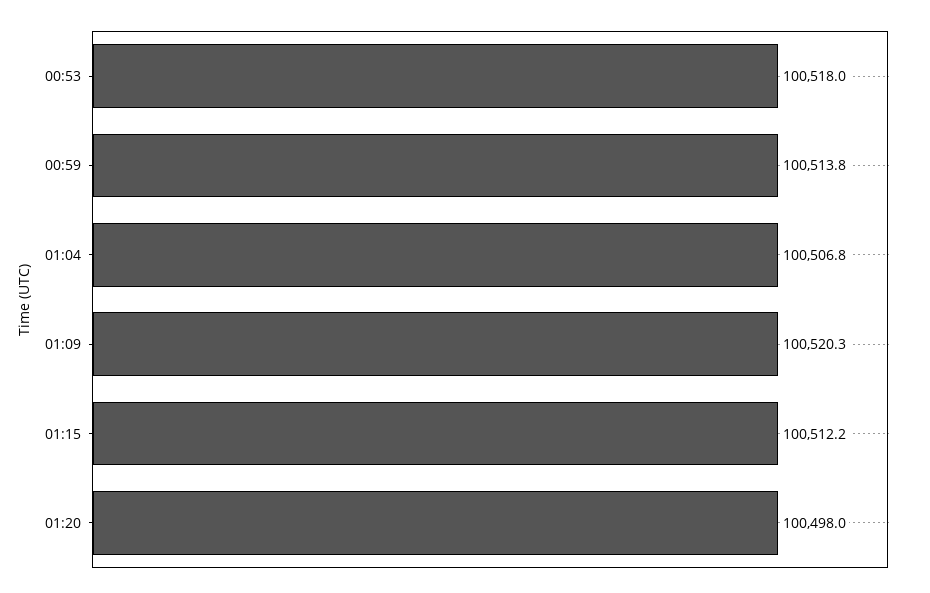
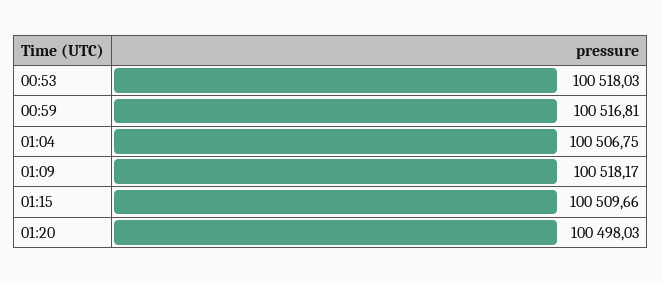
  {
    "00:53": 100518.03,
-   "00:59": 100513.8,
+   "00:59": 100516.81,
    "01:04": 100506.75,
-   "01:09": 100520.3,
+   "01:09": 100518.17,
-   "01:15": 100512.2,
+   "01:15": 100509.66,
    "01:20": 100498.03
  }

